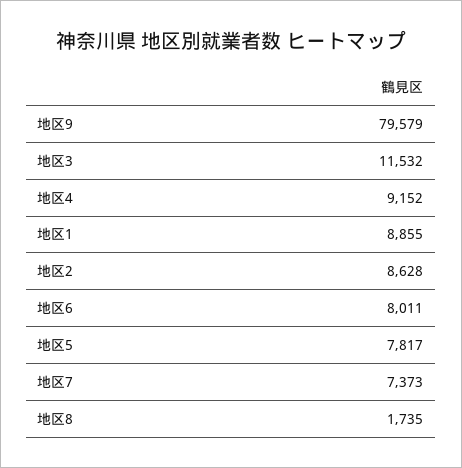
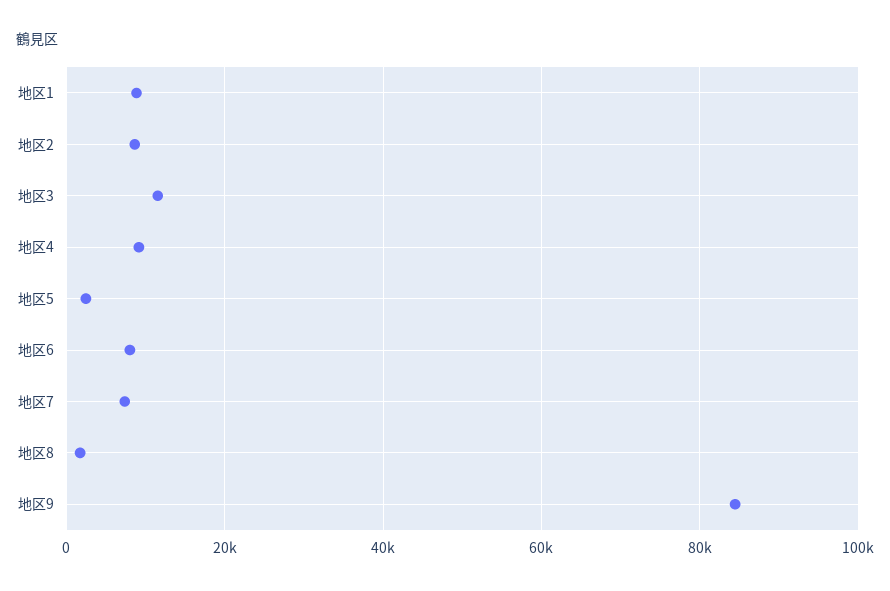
  {
-   "地区9": 79579,
+   "地区9": 84000,
    "地区3": 11532,
    "地区4": 9152,
    "地区1": 8855,
    "地区2": 8628,
    "地区6": 8011,
-   "地区5": 7817,
+   "地区5": 2000,
    "地区7": 7373,
    "地区8": 1735
  }

